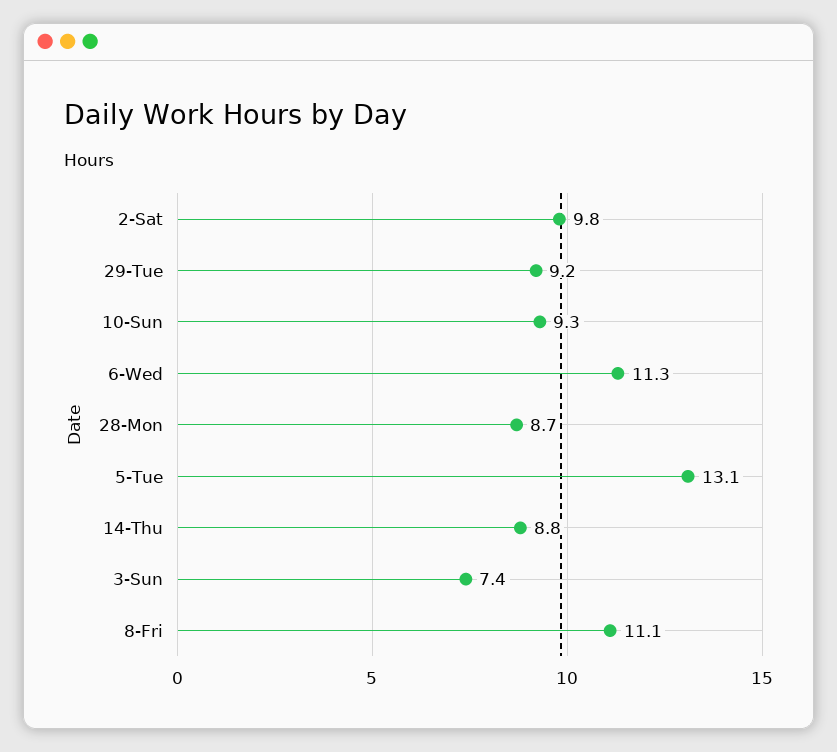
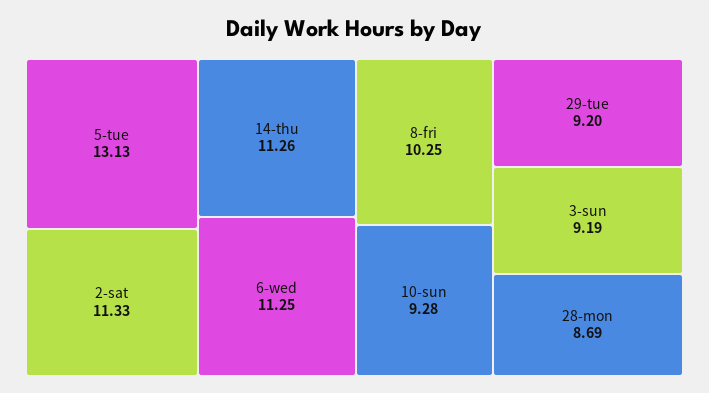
  {
-   "2-Sat": 9.8,
+   "2-Sat": 11.33,
    "29-Tue": 9.2,
    "10-Sun": 9.28,
    "6-Wed": 11.25,
    "28-Mon": 8.69,
    "5-Tue": 13.13,
-   "14-Thu": 8.8,
+   "14-Thu": 11.26,
-   "3-Sun": 7.4,
+   "3-Sun": 9.19,
-   "8-Fri": 11.1
+   "8-Fri": 10.25
  }

